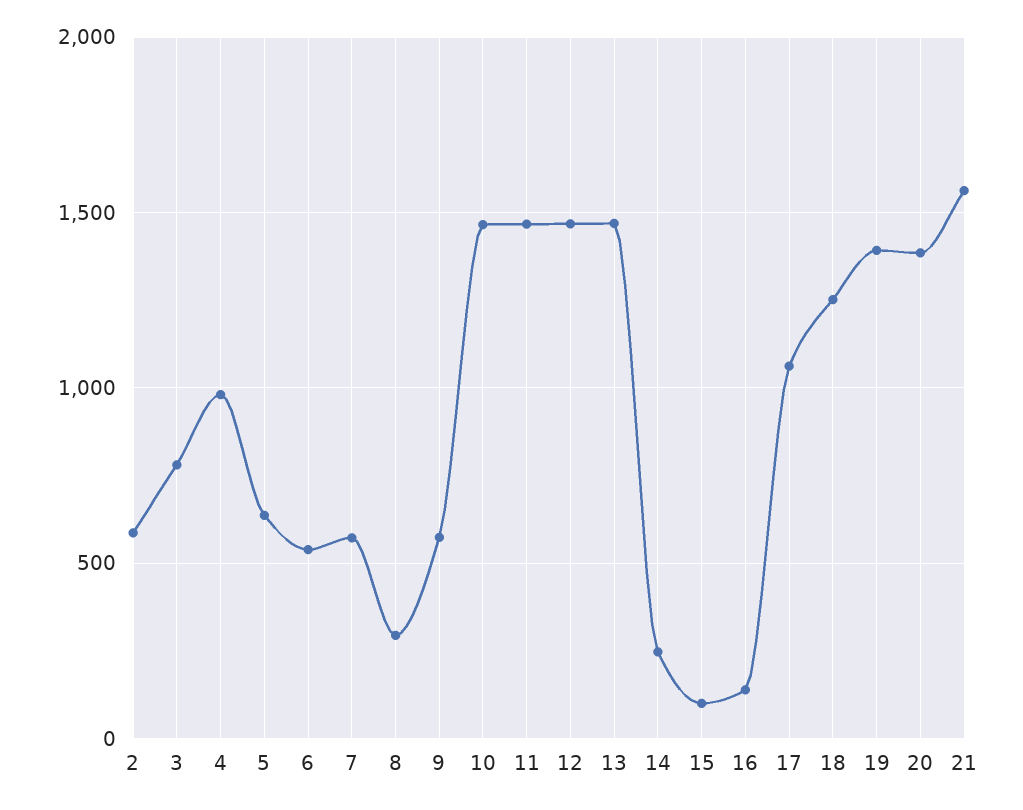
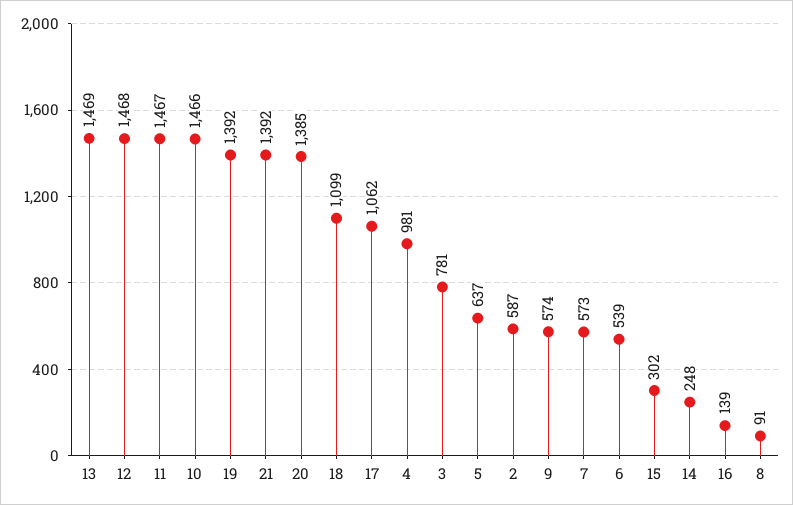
  {
    "2": 587,
    "3": 781,
    "4": 981,
    "5": 637,
    "6": 539,
    "7": 573,
-   "8": 300,
+   "8": 91,
    "9": 574,
    "10": 1466,
    "11": 1467,
    "12": 1468,
    "13": 1469,
    "14": 248,
-   "15": 100,
+   "15": 302,
    "16": 139,
    "17": 1062,
-   "18": 1250,
+   "18": 1099,
    "19": 1392,
    "20": 1385,
-   "21": 1550
+   "21": 1392
  }

